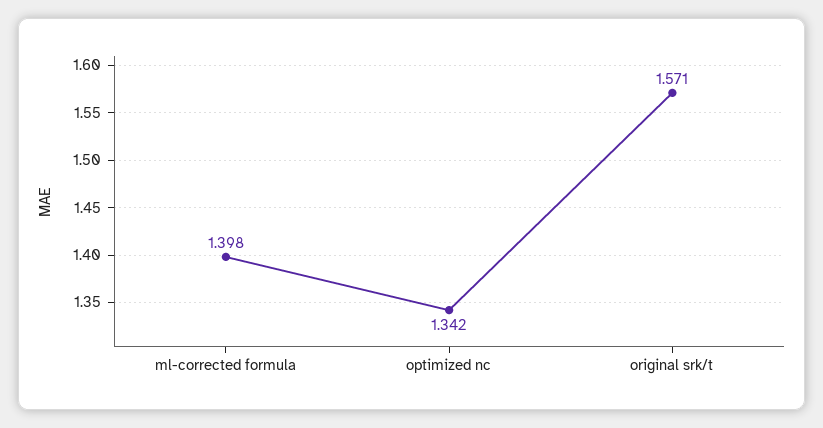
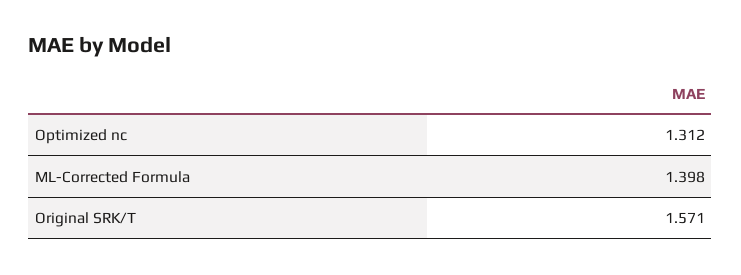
  {
    "ml-corrected formula": 1.398,
-   "optimized nc": 1.342,
+   "optimized nc": 1.312,
    "original srk/t": 1.571
  }

